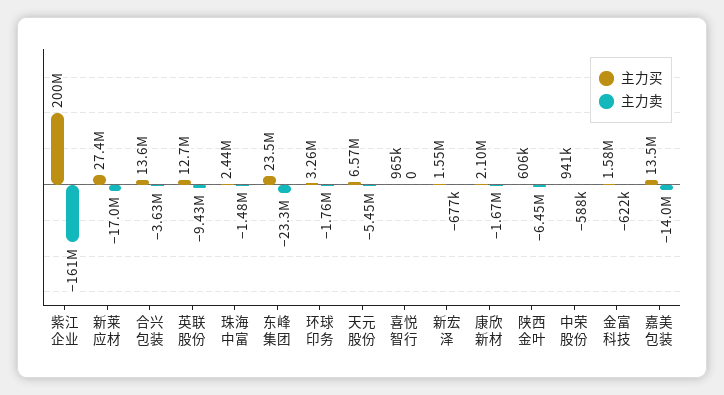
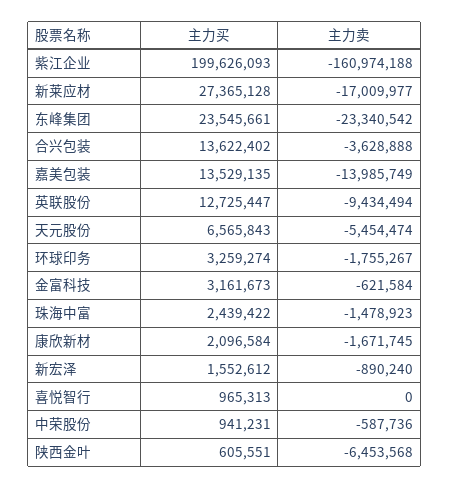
  {
    "主力买": {
      "紫江企业": 199626093,
      "新莱应材": 27365128,
      "合兴包装": 13622402,
      "英联股份": 12725447,
      "珠海中富": 2439422,
      "东峰集团": 23545661,
      "环球印务": 3259274,
      "天元股份": 6565843,
      "喜悦智行": 965313,
      "新宏泽": 1552612,
      "康欣新材": 2096584,
      "陕西金叶": 605551,
      "中荣股份": 941231,
-     "金富科技": 1580000,
+     "金富科技": 3161673,
      "嘉美包装": 13529135
    },
    "主力卖": {
      "紫江企业": -160974188,
      "新莱应材": -17009977,
      "合兴包装": -3628888,
      "英联股份": -9434494,
      "珠海中富": -1478923,
      "东峰集团": -23340542,
      "环球印务": -1755267,
      "天元股份": -5454474,
      "喜悦智行": 0,
-     "新宏泽": -677000,
+     "新宏泽": -890240,
      "康欣新材": -1671745,
      "陕西金叶": -6453568,
      "中荣股份": -587736,
      "金富科技": -621584,
      "嘉美包装": -13985749
    }
  }

